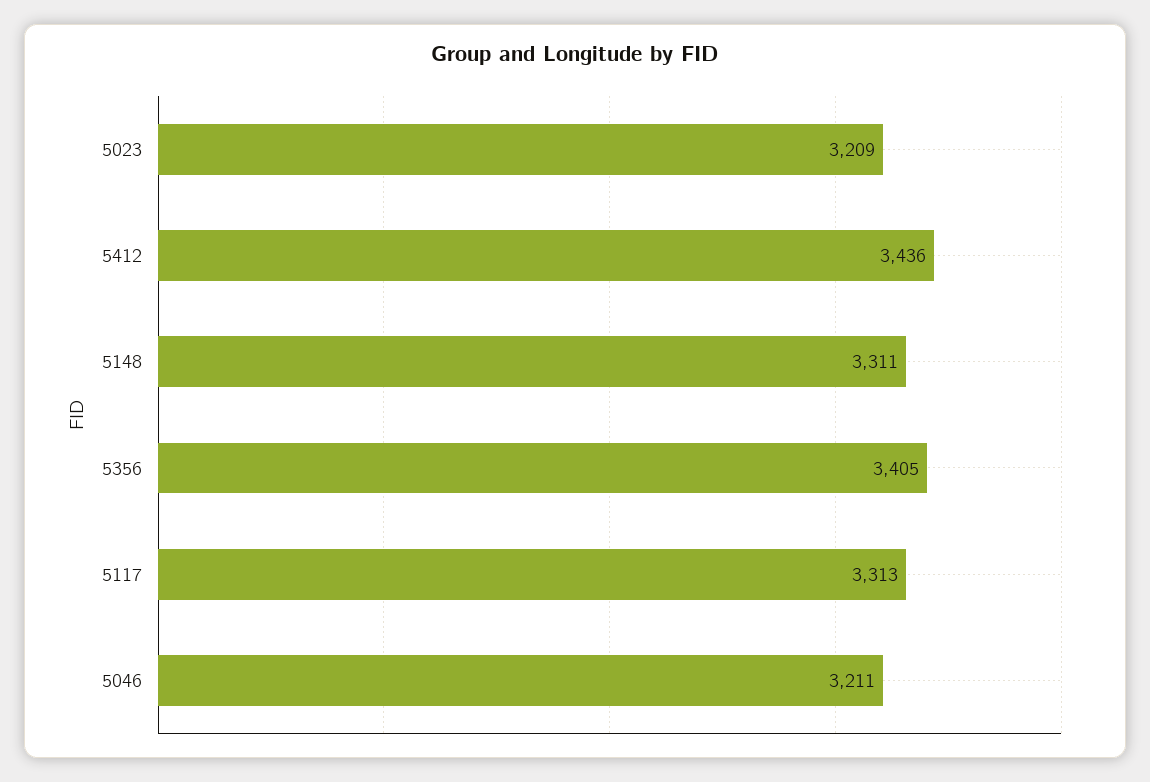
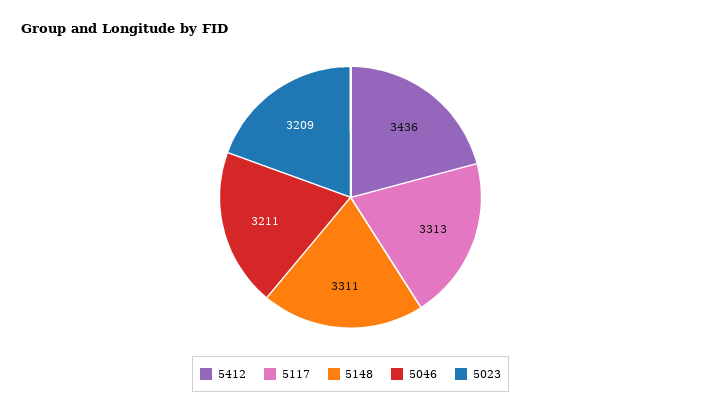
  {
    "5023": 3209,
    "5412": 3436,
    "5148": 3311,
-   "5356": 3405,
    "5117": 3313,
    "5046": 3211
  }

